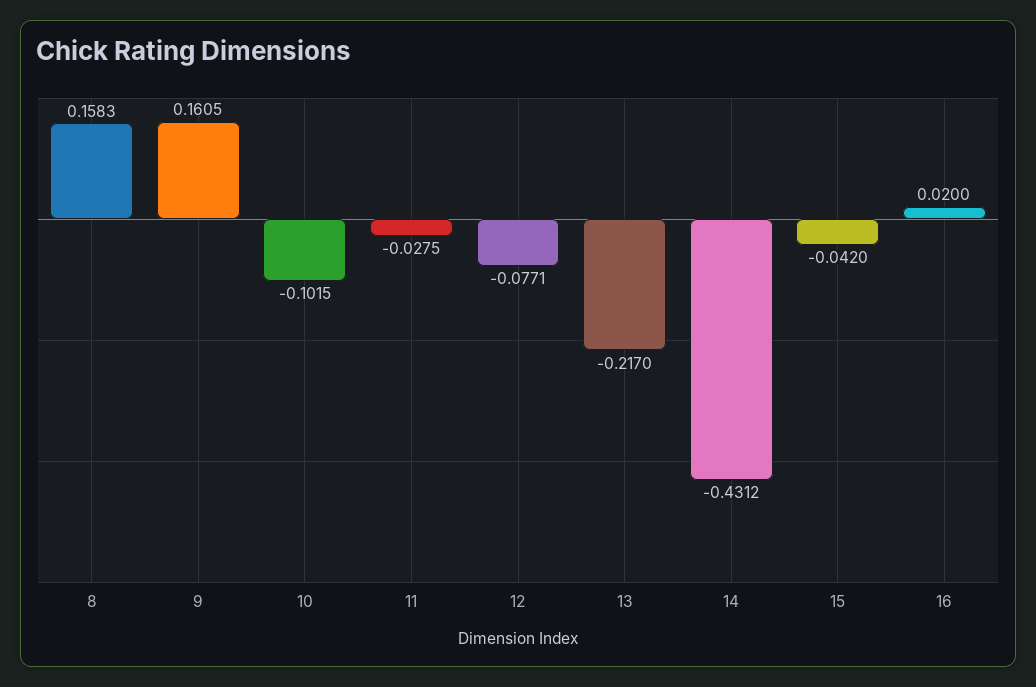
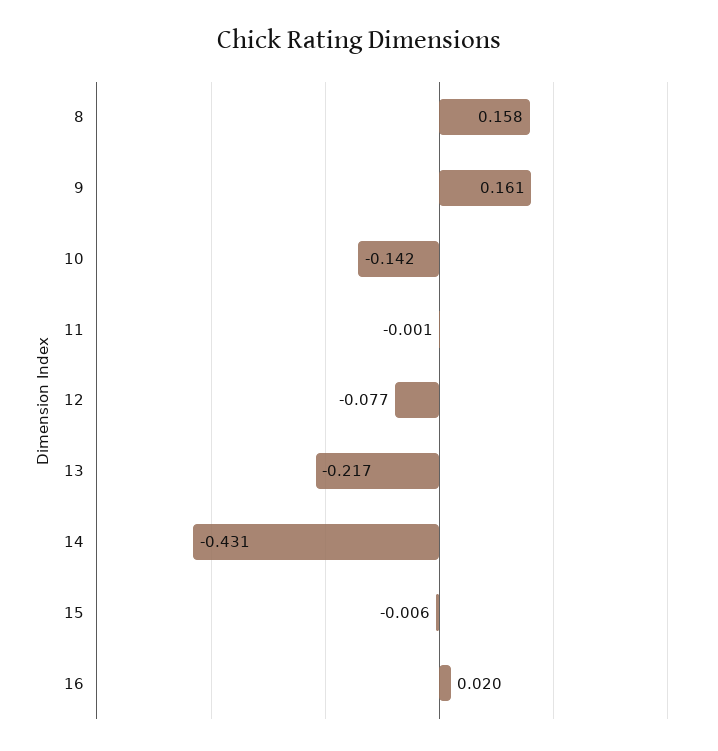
  {
    "8": 0.1583,
    "9": 0.1605,
-   "10": -0.1015,
+   "10": -0.142,
-   "11": -0.0275,
+   "11": -0.001,
    "12": -0.0771,
    "13": -0.217,
    "14": -0.4312,
-   "15": -0.042,
+   "15": -0.006,
    "16": 0.02
  }

